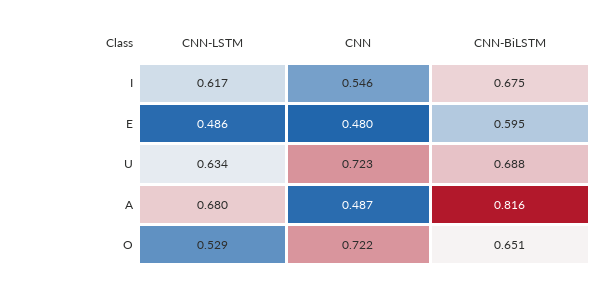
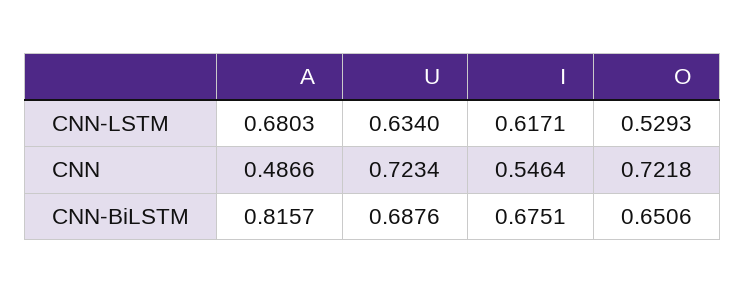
  {
    "CNN-LSTM": {
      "I": 0.6171,
-     "E": 0.486,
      "U": 0.634,
      "A": 0.6803,
      "O": 0.5293
    },
    "CNN": {
      "I": 0.5464,
-     "E": 0.48,
      "U": 0.7234,
      "A": 0.4866,
      "O": 0.7218
    },
    "CNN-BiLSTM": {
      "I": 0.6751,
-     "E": 0.595,
      "U": 0.6876,
      "A": 0.8157,
      "O": 0.6506
    }
  }

